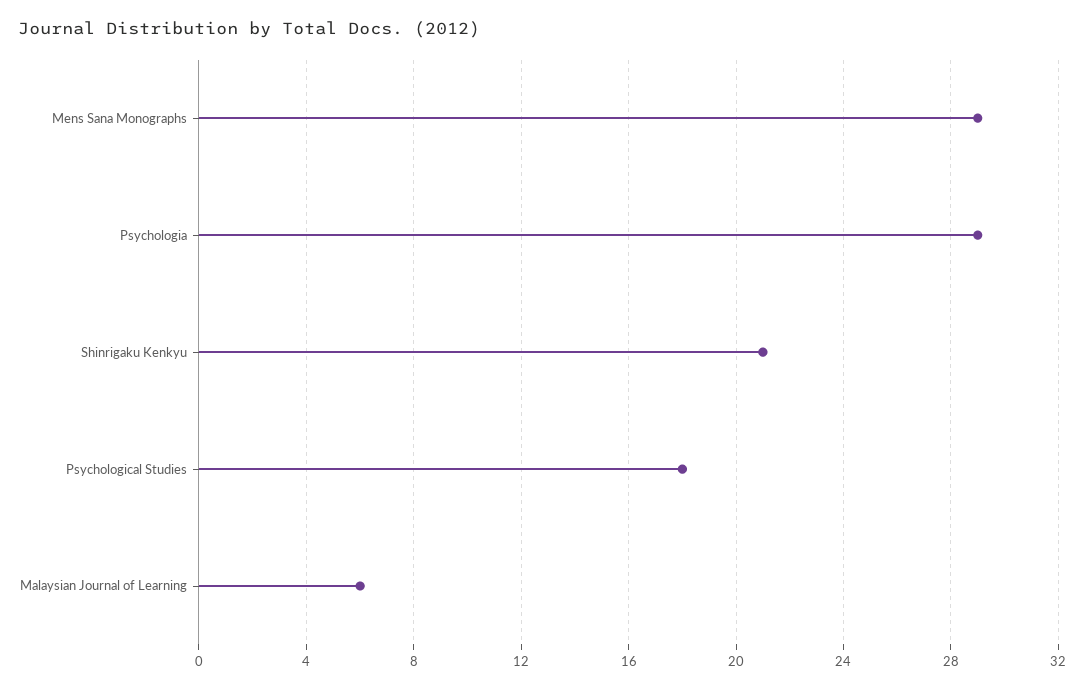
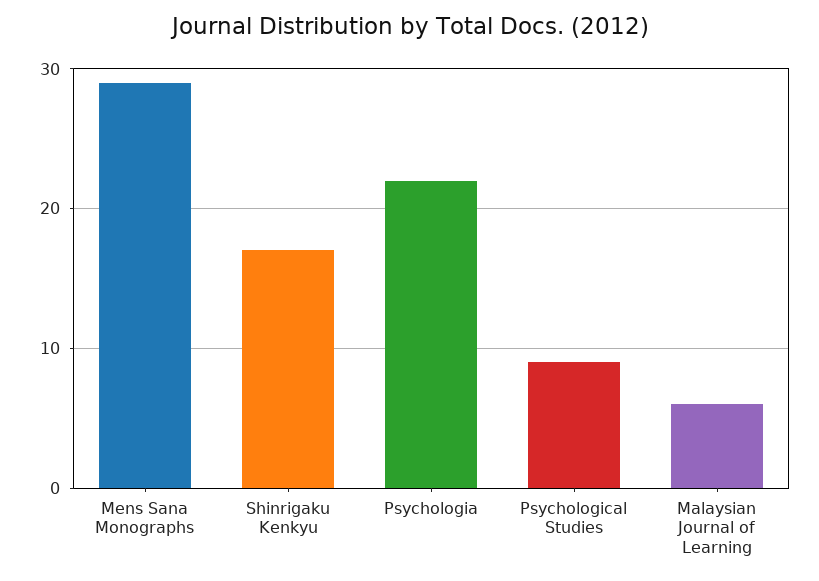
  {
    "Mens Sana Monographs": 29,
-   "Psychologia": 29,
+   "Psychologia": 22,
-   "Shinrigaku Kenkyu": 21,
+   "Shinrigaku Kenkyu": 17,
-   "Psychological Studies": 18,
+   "Psychological Studies": 9,
    "Malaysian Journal of Learning": 6
  }

